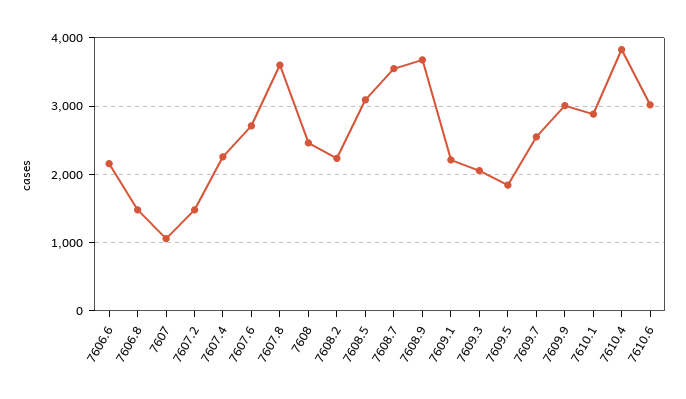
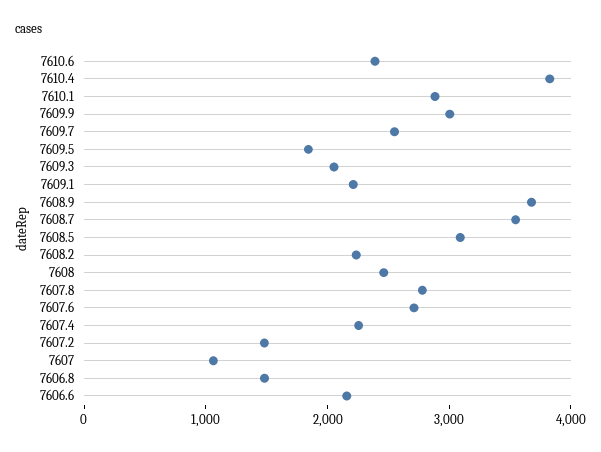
  {
    "7606.6": 2200,
    "7606.8": 1500,
    "7607": 1100,
    "7607.2": 1500,
    "7607.4": 2300,
    "7607.6": 2700,
-   "7607.8": 3600,
+   "7607.8": 2800,
    "7608": 2500,
    "7608.2": 2200,
    "7608.5": 3100,
    "7608.7": 3500,
    "7608.9": 3700,
    "7609.1": 2200,
    "7609.3": 2100,
    "7609.5": 1800,
    "7609.7": 2600,
    "7609.9": 3000,
    "7610.1": 2900,
    "7610.4": 3800,
-   "7610.6": 3000
+   "7610.6": 2400
  }

